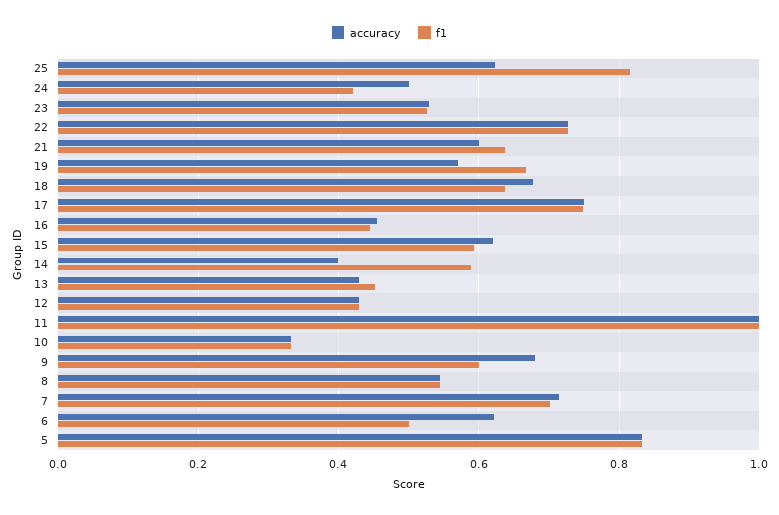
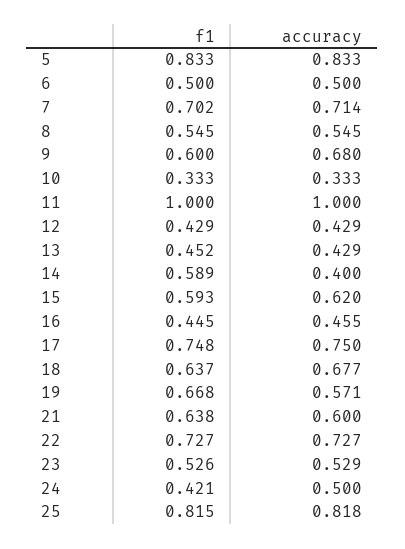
  {
    "accuracy": {
-     "25": 0.62,
+     "25": 0.818,
      "24": 0.5,
      "23": 0.529,
      "22": 0.727,
      "21": 0.6,
      "19": 0.571,
      "18": 0.677,
      "17": 0.75,
      "16": 0.455,
      "15": 0.62,
      "14": 0.4,
      "13": 0.429,
      "12": 0.429,
      "11": 1,
      "10": 0.333,
      "9": 0.68,
      "8": 0.545,
      "7": 0.714,
-     "6": 0.62,
+     "6": 0.5,
      "5": 0.833
    },
    "f1": {
      "25": 0.815,
      "24": 0.421,
      "23": 0.526,
      "22": 0.727,
      "21": 0.638,
      "19": 0.668,
      "18": 0.637,
      "17": 0.748,
      "16": 0.445,
      "15": 0.593,
      "14": 0.589,
      "13": 0.452,
      "12": 0.429,
      "11": 1,
      "10": 0.333,
      "9": 0.6,
      "8": 0.545,
      "7": 0.702,
      "6": 0.5,
      "5": 0.833
    }
  }

